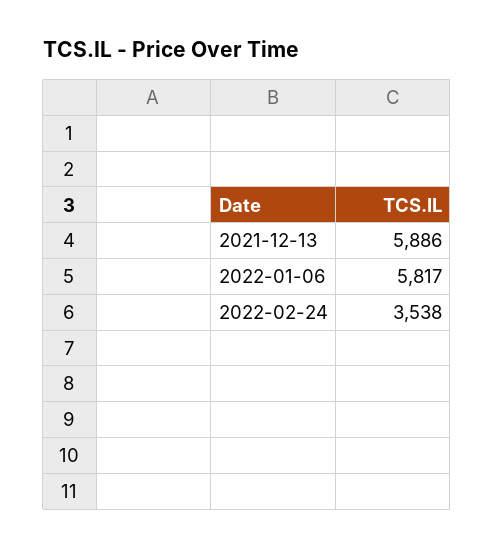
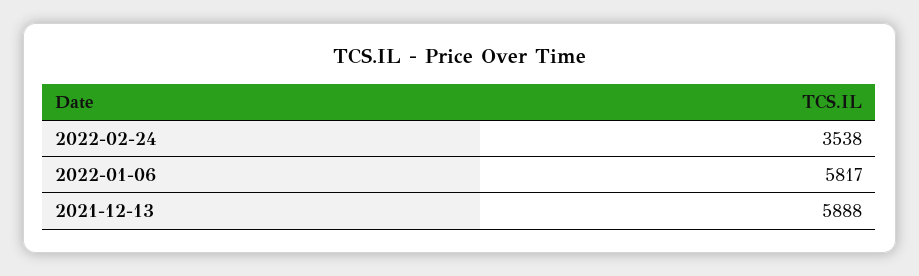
  {
-   "2021-12-13": 5886,
+   "2021-12-13": 5888,
    "2022-01-06": 5817,
    "2022-02-24": 3538
  }

